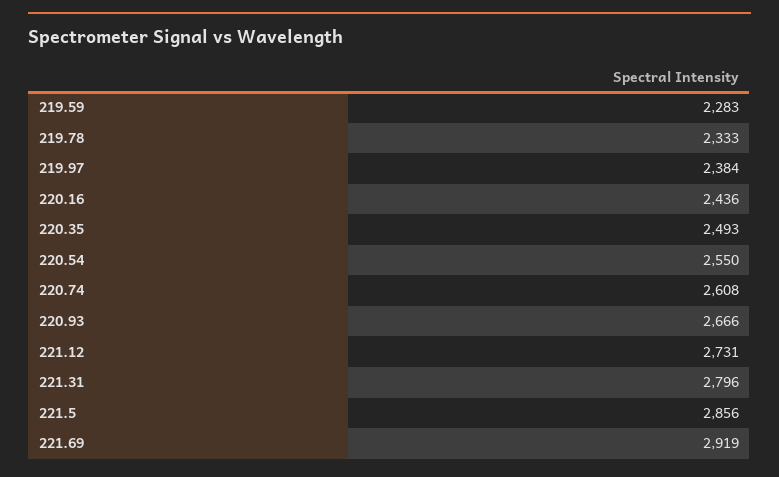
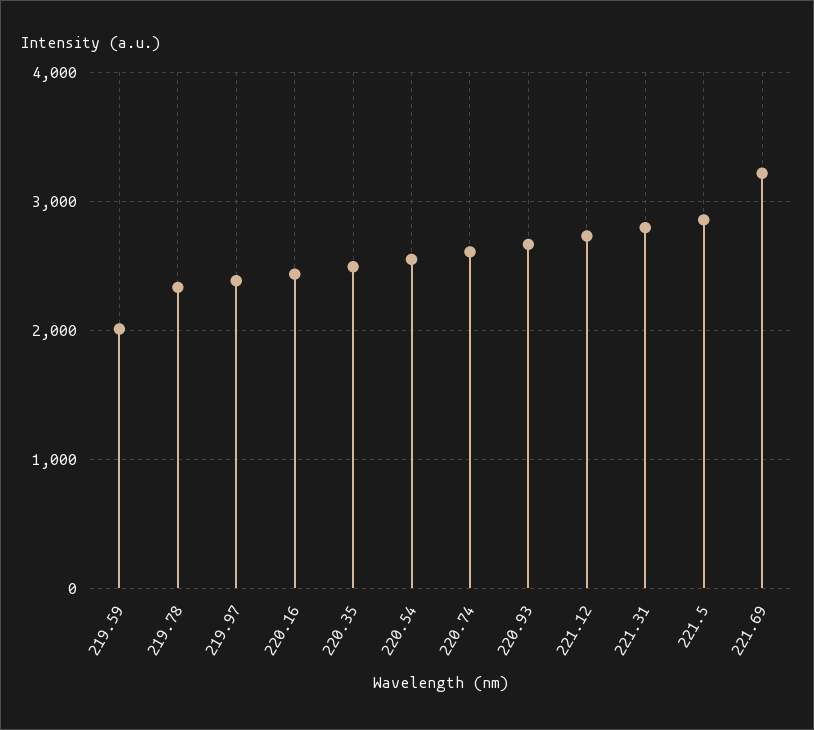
  {
-   "219.59": 2283,
+   "219.59": 2000,
    "219.78": 2333,
    "219.97": 2384,
    "220.16": 2436,
    "220.35": 2493,
    "220.54": 2550,
    "220.74": 2608,
    "220.93": 2666,
    "221.12": 2731,
    "221.31": 2796,
    "221.5": 2856,
-   "221.69": 2919
+   "221.69": 3200
  }

